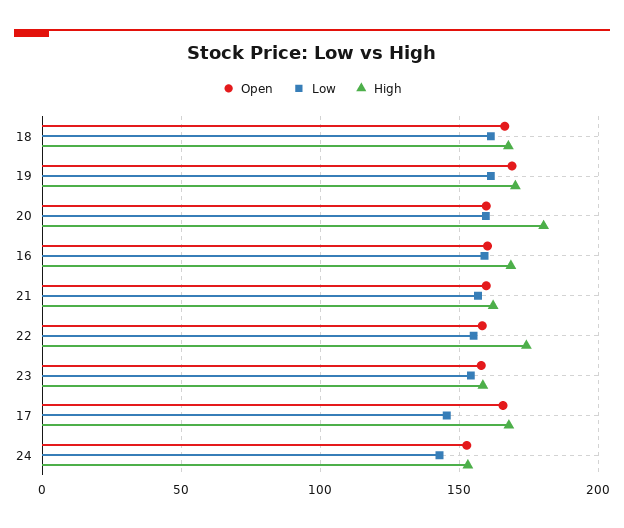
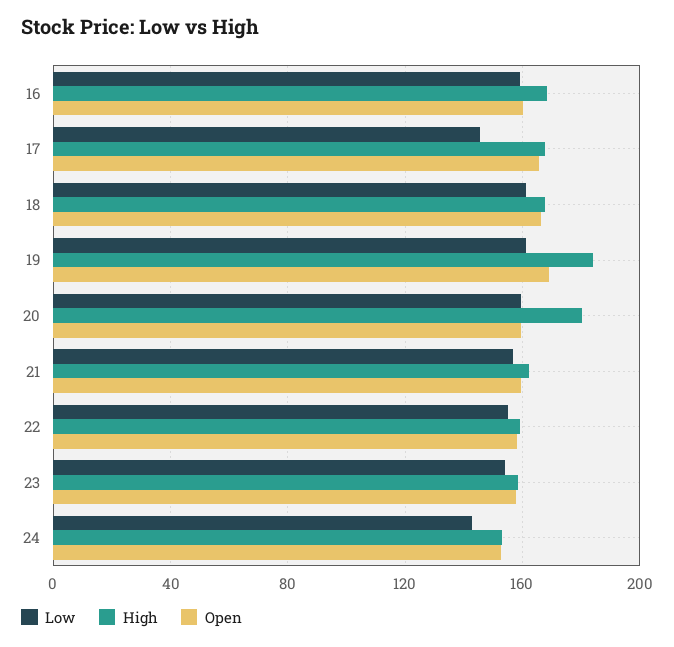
  {
    "Open": {
      "18": 165,
      "19": 170,
      "20": 160,
      "16": 160,
      "21": 160,
      "22": 160,
      "23": 160,
      "17": 165,
      "24": 155
    },
    "Low": {
      "18": 160,
      "19": 160,
      "20": 160,
      "16": 160,
      "21": 155,
      "22": 155,
      "23": 155,
      "17": 145,
      "24": 145
    },
    "High": {
      "18": 170,
-     "19": 170,
+     "19": 185,
      "20": 180,
      "16": 170,
      "21": 160,
-     "22": 175,
+     "22": 160,
      "23": 160,
      "17": 170,
      "24": 155
    }
  }

